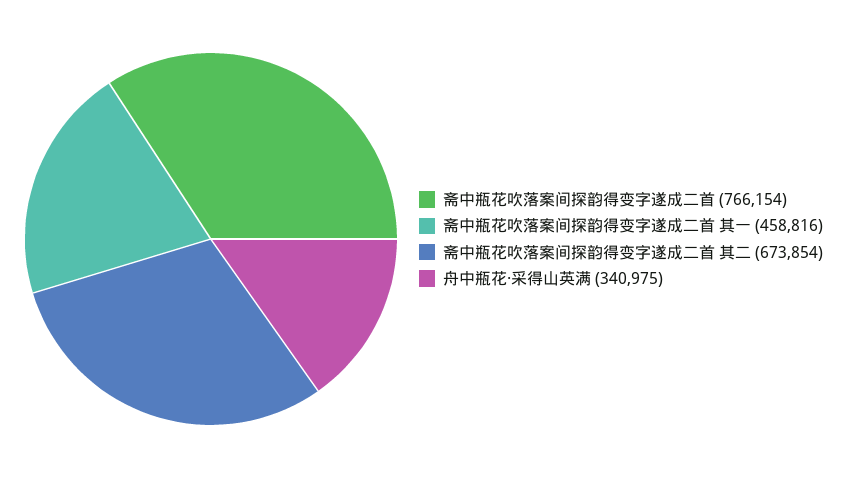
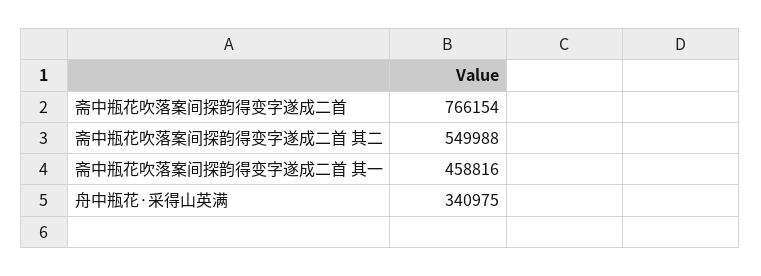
  {
    "斋中瓶花吹落案间探韵得变字遂成二首": 766154,
    "斋中瓶花吹落案间探韵得变字遂成二首 其一": 458816,
-   "斋中瓶花吹落案间探韵得变字遂成二首 其二": 673854,
+   "斋中瓶花吹落案间探韵得变字遂成二首 其二": 549988,
    "舟中瓶花·采得山英满": 340975
  }

